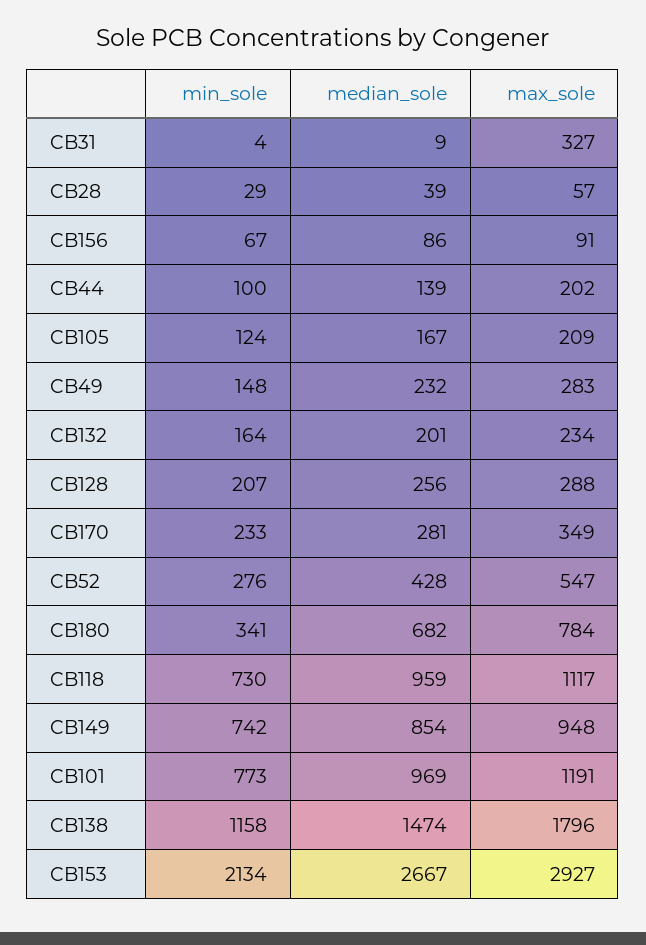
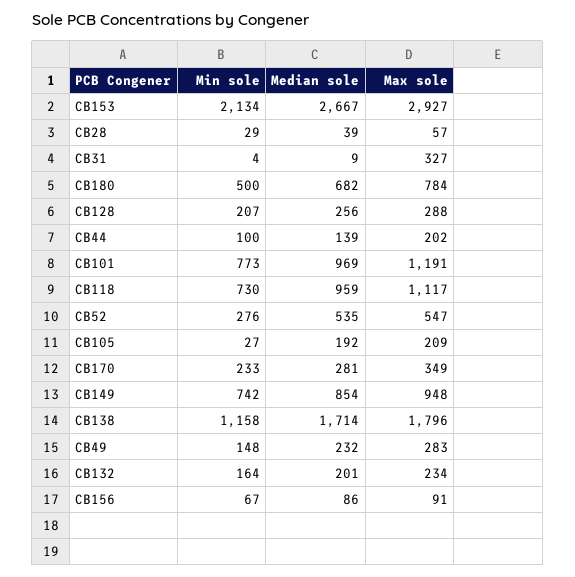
  {
    "min_sole": {
      "CB31": 4,
      "CB28": 29,
      "CB156": 67,
      "CB44": 100,
-     "CB105": 124,
+     "CB105": 27,
      "CB49": 148,
      "CB132": 164,
      "CB128": 207,
      "CB170": 233,
      "CB52": 276,
-     "CB180": 341,
+     "CB180": 500,
      "CB118": 730,
      "CB149": 742,
      "CB101": 773,
      "CB138": 1158,
      "CB153": 2134
    },
    "median_sole": {
      "CB31": 9,
      "CB28": 39,
      "CB156": 86,
      "CB44": 139,
-     "CB105": 167,
+     "CB105": 192,
      "CB49": 232,
      "CB132": 201,
      "CB128": 256,
      "CB170": 281,
-     "CB52": 428,
+     "CB52": 535,
      "CB180": 682,
      "CB118": 959,
      "CB149": 854,
      "CB101": 969,
-     "CB138": 1474,
+     "CB138": 1714,
      "CB153": 2667
    },
    "max_sole": {
      "CB31": 327,
      "CB28": 57,
      "CB156": 91,
      "CB44": 202,
      "CB105": 209,
      "CB49": 283,
      "CB132": 234,
      "CB128": 288,
      "CB170": 349,
      "CB52": 547,
      "CB180": 784,
      "CB118": 1117,
      "CB149": 948,
      "CB101": 1191,
      "CB138": 1796,
      "CB153": 2927
    }
  }

